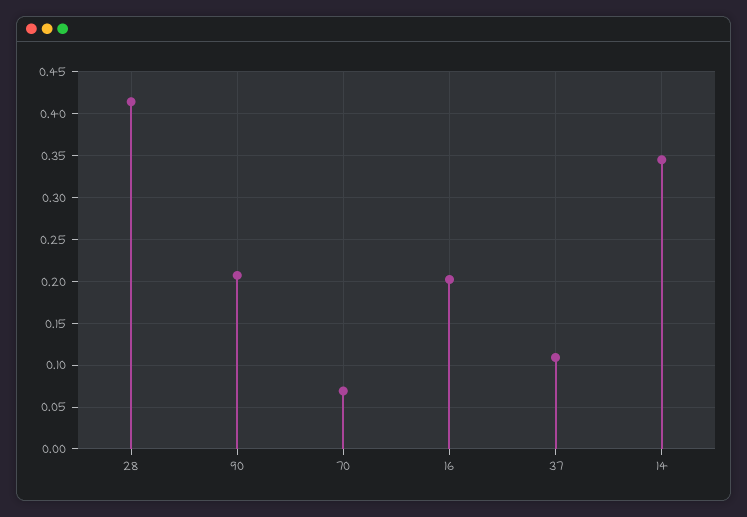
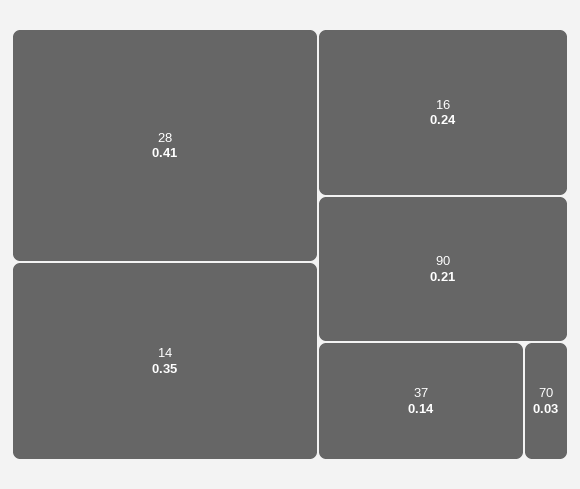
  {
    "28": 0.41,
    "90": 0.21,
-   "70": 0.07,
+   "70": 0.03,
-   "16": 0.2,
+   "16": 0.24,
-   "37": 0.11,
+   "37": 0.14,
    "14": 0.35
  }

